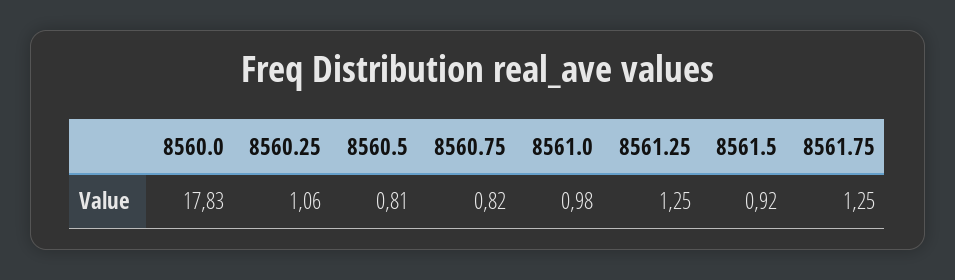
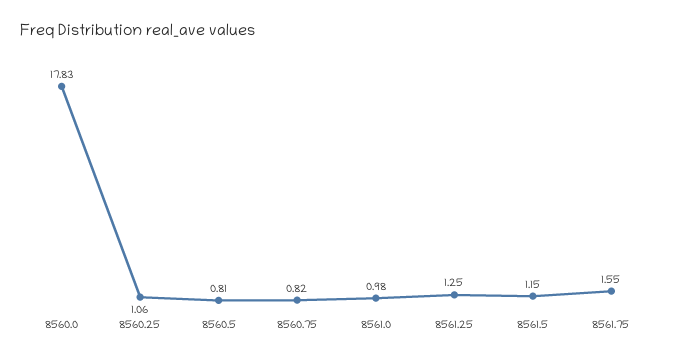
  {
    "8560.0": 17.83,
    "8560.25": 1.06,
    "8560.5": 0.81,
    "8560.75": 0.82,
    "8561.0": 0.98,
    "8561.25": 1.25,
-   "8561.5": 0.92,
+   "8561.5": 1.15,
-   "8561.75": 1.25
+   "8561.75": 1.55
  }

